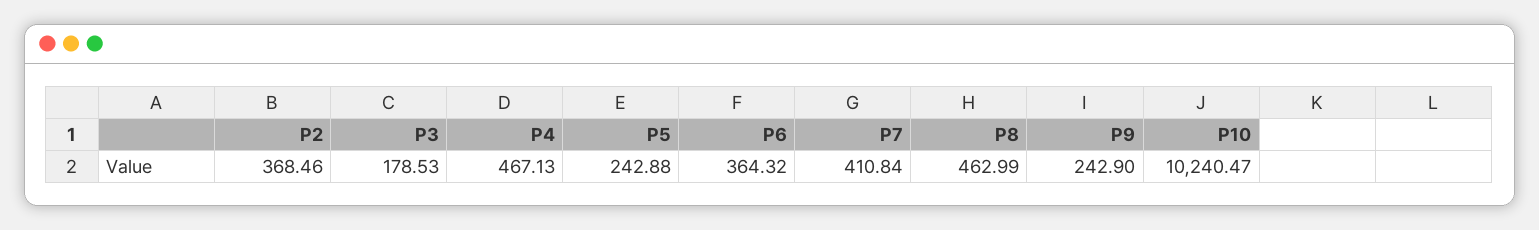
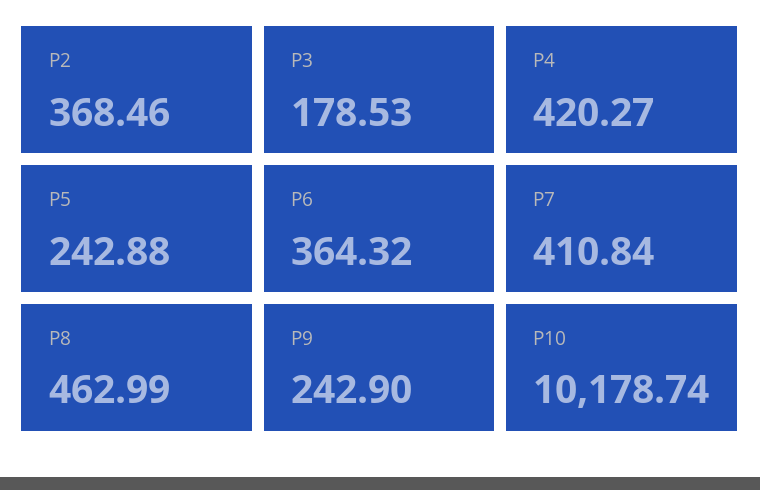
  {
    "P2": 368.46,
    "P3": 178.53,
-   "P4": 467.13,
+   "P4": 420.27,
    "P5": 242.88,
    "P6": 364.32,
    "P7": 410.84,
    "P8": 462.99,
    "P9": 242.9,
-   "P10": 10240.47
+   "P10": 10178.74
  }

